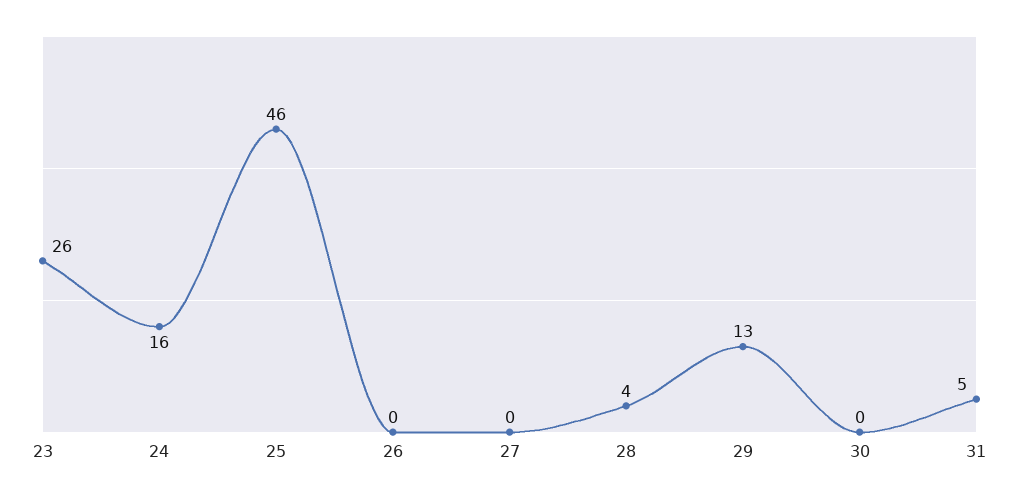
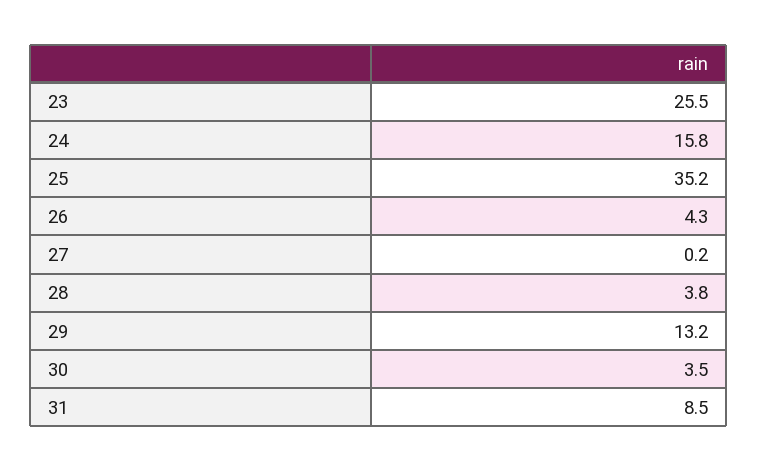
  {
    "23": 25.5,
    "24": 15.8,
-   "25": 46,
+   "25": 35.2,
-   "26": 0,
+   "26": 4.3,
    "27": 0.2,
    "28": 3.8,
    "29": 13.2,
-   "30": 0,
+   "30": 3.5,
-   "31": 5
+   "31": 8.5
  }

